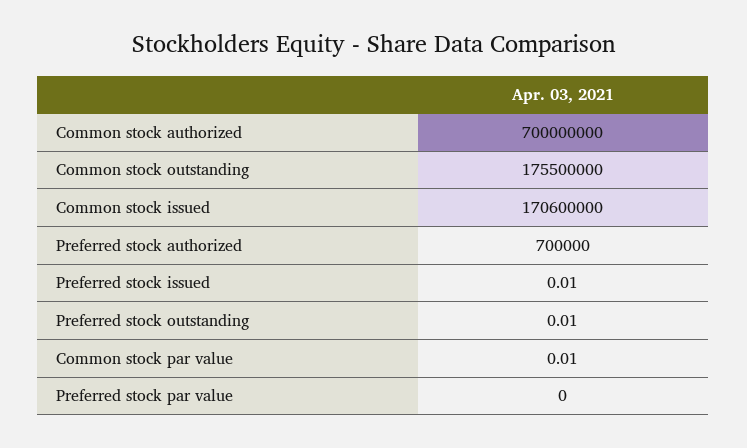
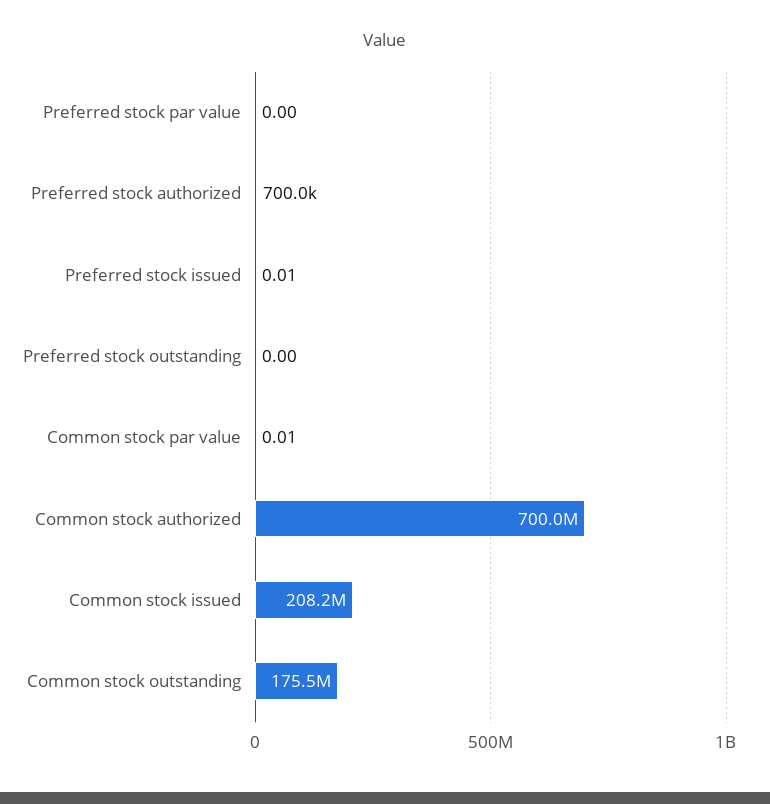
  {
    "Common stock authorized": 700000000,
    "Common stock outstanding": 175500000,
-   "Common stock issued": 170600000,
+   "Common stock issued": 208200000,
    "Preferred stock authorized": 700000,
    "Preferred stock issued": 0.01,
-   "Preferred stock outstanding": 0.01,
+   "Preferred stock outstanding": 0,
    "Common stock par value": 0.01,
    "Preferred stock par value": 0
  }

